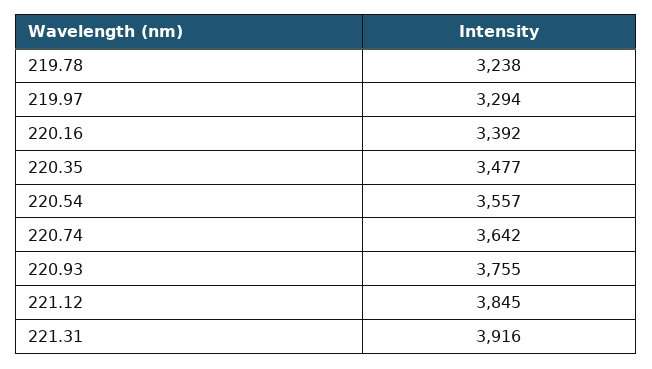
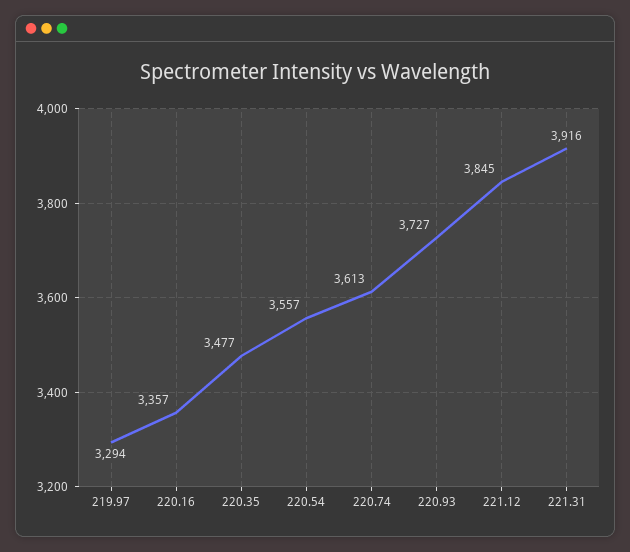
  {
-   "219.78": 3238,
    "219.97": 3294,
-   "220.16": 3392,
+   "220.16": 3357,
    "220.35": 3477,
    "220.54": 3557,
-   "220.74": 3642,
+   "220.74": 3613,
-   "220.93": 3755,
+   "220.93": 3727,
    "221.12": 3845,
    "221.31": 3916
  }

